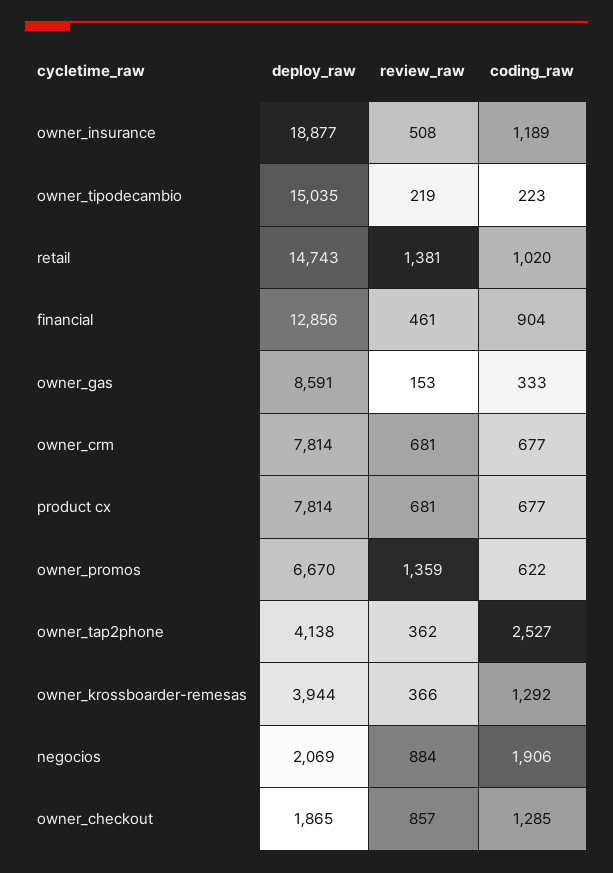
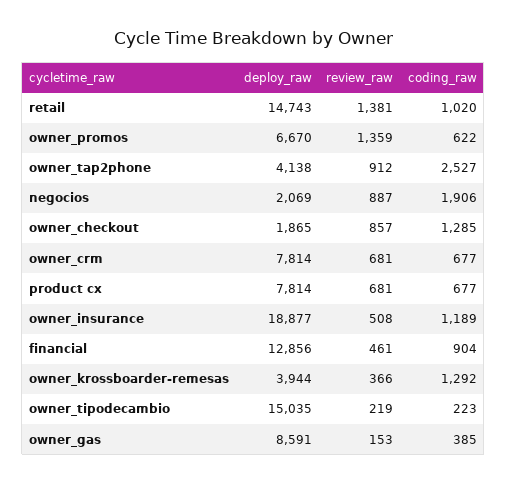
  {
    "deploy_raw": {
      "owner_insurance": 18877,
      "owner_tipodecambio": 15035,
      "retail": 14743,
      "financial": 12856,
      "owner_gas": 8591,
      "owner_crm": 7814,
      "product cx": 7814,
      "owner_promos": 6670,
      "owner_tap2phone": 4138,
      "owner_krossboarder-remesas": 3944,
      "negocios": 2069,
      "owner_checkout": 1865
    },
    "review_raw": {
      "owner_insurance": 508,
      "owner_tipodecambio": 219,
      "retail": 1381,
      "financial": 461,
      "owner_gas": 153,
      "owner_crm": 681,
      "product cx": 681,
      "owner_promos": 1359,
-     "owner_tap2phone": 362,
+     "owner_tap2phone": 912,
      "owner_krossboarder-remesas": 366,
-     "negocios": 884,
+     "negocios": 887,
      "owner_checkout": 857
    },
    "coding_raw": {
      "owner_insurance": 1189,
      "owner_tipodecambio": 223,
      "retail": 1020,
      "financial": 904,
-     "owner_gas": 333,
+     "owner_gas": 385,
      "owner_crm": 677,
      "product cx": 677,
      "owner_promos": 622,
      "owner_tap2phone": 2527,
      "owner_krossboarder-remesas": 1292,
      "negocios": 1906,
      "owner_checkout": 1285
    }
  }

